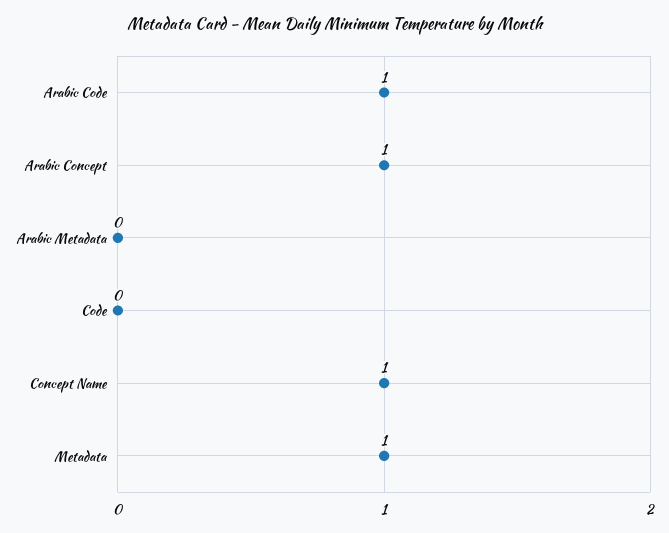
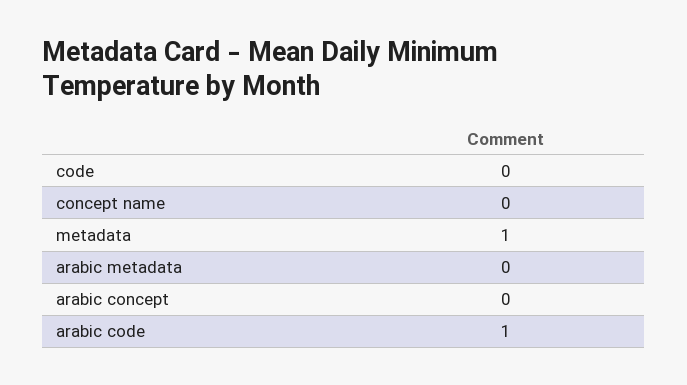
  {
    "Arabic Code": 1,
-   "Arabic Concept": 1,
+   "Arabic Concept": 0,
    "Arabic Metadata": 0,
    "Code": 0,
-   "Concept Name": 1,
+   "Concept Name": 0,
    "Metadata": 1
  }

